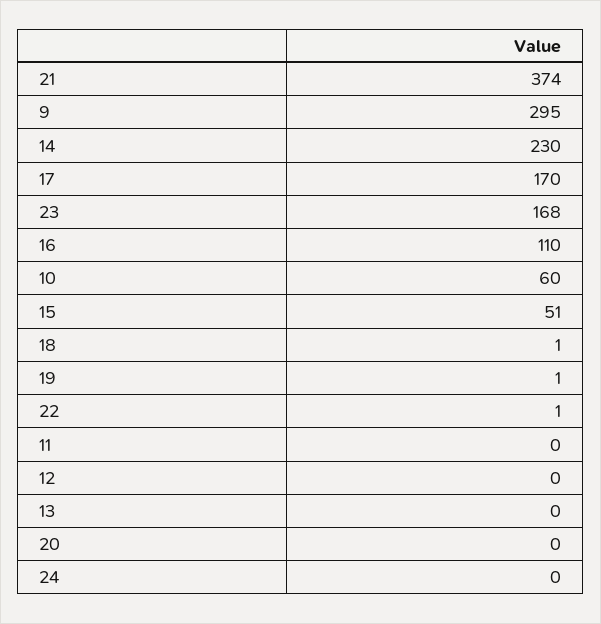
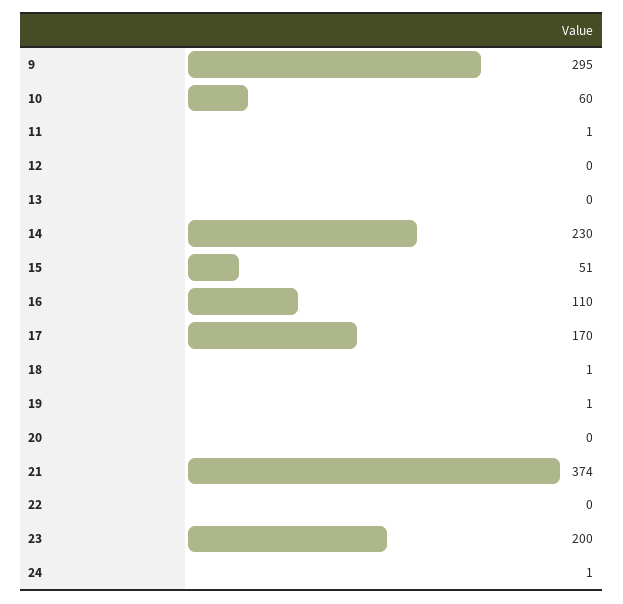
  {
    "21": 374,
    "9": 295,
    "14": 230,
    "17": 170,
-   "23": 168,
+   "23": 200,
    "16": 110,
    "10": 60,
    "15": 51,
    "18": 1,
    "19": 1,
-   "22": 1,
+   "22": 0,
-   "11": 0,
+   "11": 1,
    "12": 0,
    "13": 0,
    "20": 0,
-   "24": 0
+   "24": 1
  }

